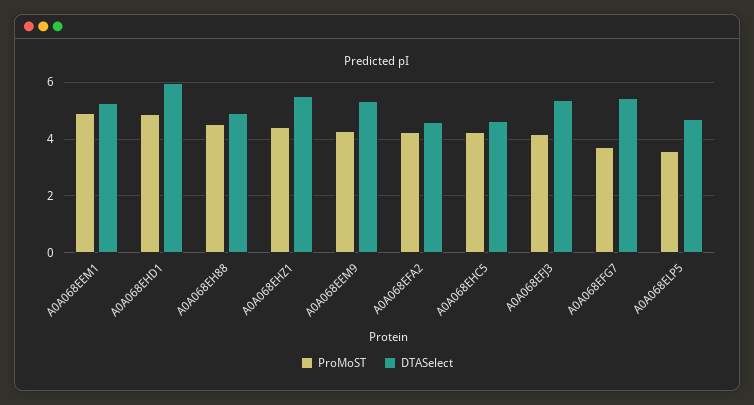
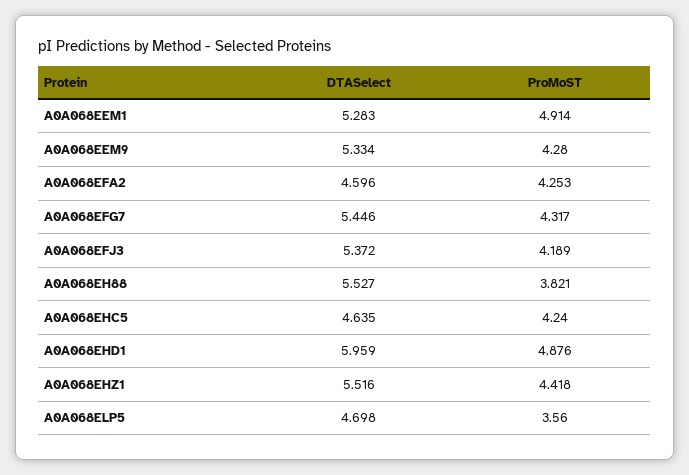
  {
    "ProMoST": {
      "A0A068EEM1": 4.914,
      "A0A068EHD1": 4.876,
-     "A0A068EH88": 4.5,
+     "A0A068EH88": 3.821,
      "A0A068EHZ1": 4.418,
      "A0A068EEM9": 4.28,
      "A0A068EFA2": 4.253,
      "A0A068EHC5": 4.24,
      "A0A068EFJ3": 4.189,
-     "A0A068EFG7": 3.75,
+     "A0A068EFG7": 4.317,
      "A0A068ELP5": 3.56
    },
    "DTASelect": {
      "A0A068EEM1": 5.283,
      "A0A068EHD1": 5.959,
-     "A0A068EH88": 5,
+     "A0A068EH88": 5.527,
      "A0A068EHZ1": 5.516,
      "A0A068EEM9": 5.334,
      "A0A068EFA2": 4.596,
      "A0A068EHC5": 4.635,
      "A0A068EFJ3": 5.372,
      "A0A068EFG7": 5.446,
      "A0A068ELP5": 4.698
    }
  }

